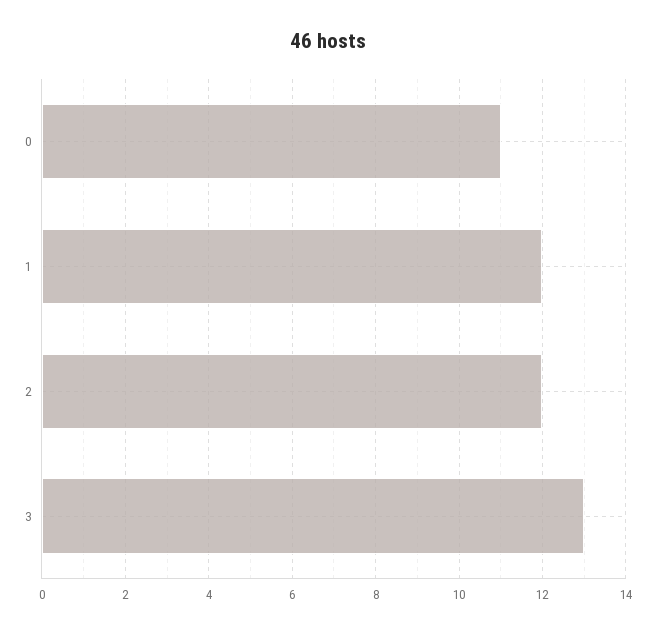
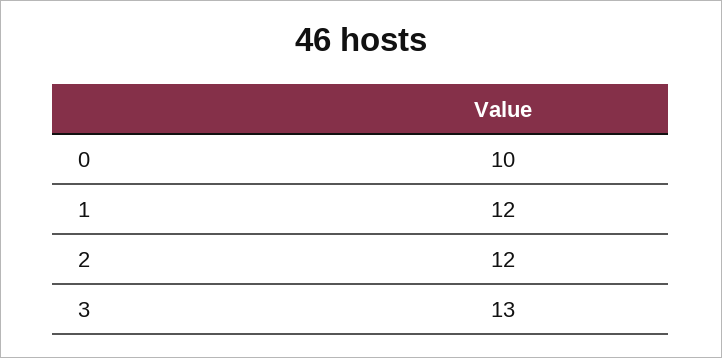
  {
-   "0": 11,
+   "0": 10,
    "1": 12,
    "2": 12,
    "3": 13
  }

